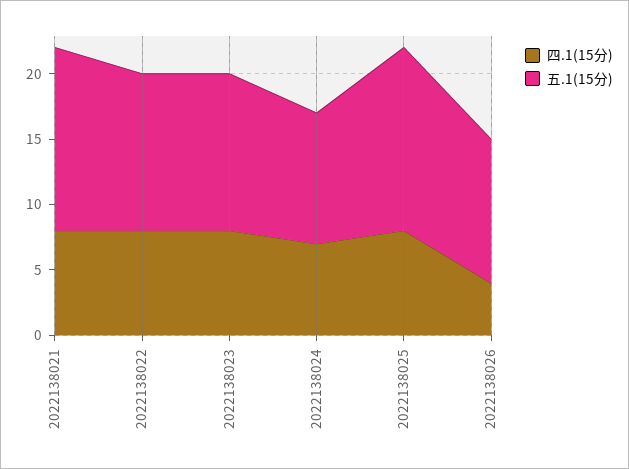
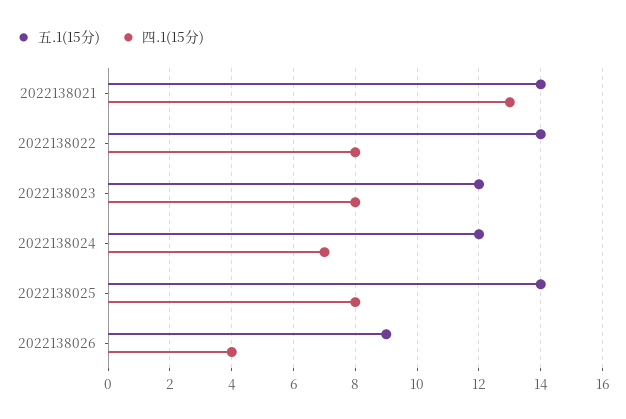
  {
    "四.1(15分)": {
-     "2022138021": 8,
+     "2022138021": 13,
      "2022138022": 8,
      "2022138023": 8,
      "2022138024": 7,
      "2022138025": 8,
      "2022138026": 4
    },
    "五.1(15分)": {
      "2022138021": 14,
-     "2022138022": 12,
+     "2022138022": 14,
      "2022138023": 12,
-     "2022138024": 10,
+     "2022138024": 12,
      "2022138025": 14,
-     "2022138026": 11
+     "2022138026": 9
    }
  }

